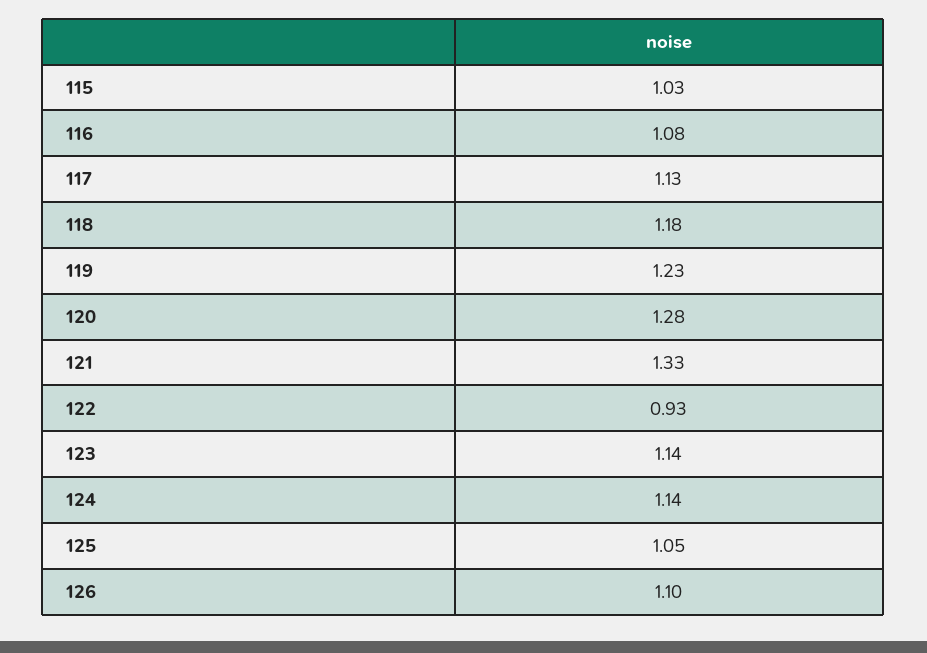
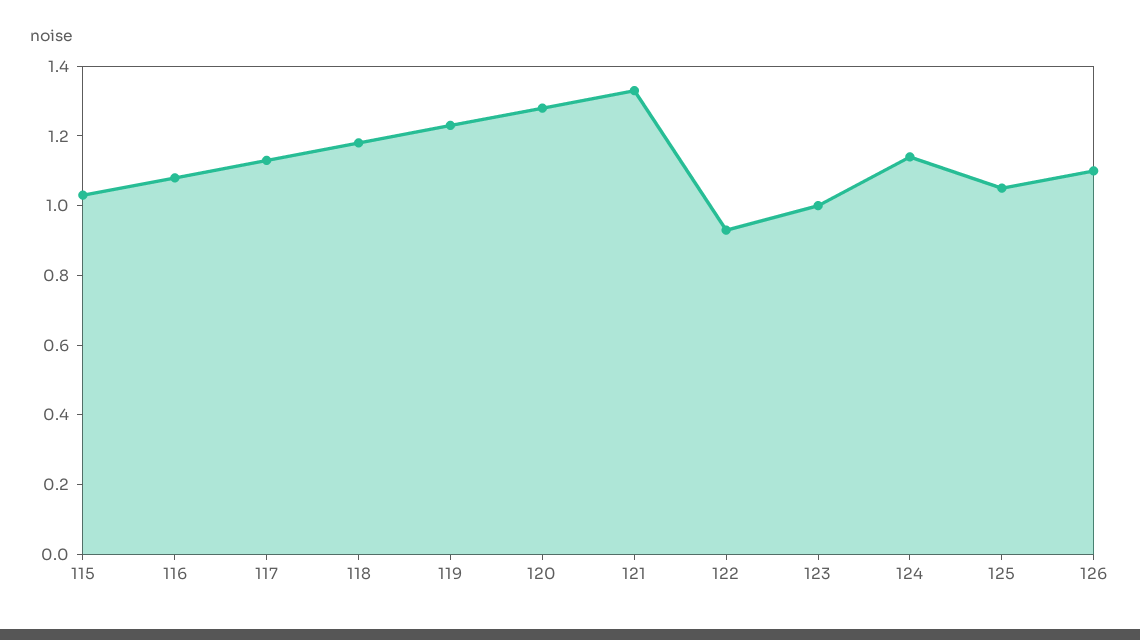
  {
    "115": 1.03,
    "116": 1.08,
    "117": 1.13,
    "118": 1.18,
    "119": 1.23,
    "120": 1.28,
    "121": 1.33,
    "122": 0.93,
-   "123": 1.14,
+   "123": 1,
    "124": 1.14,
    "125": 1.05,
    "126": 1.1
  }

